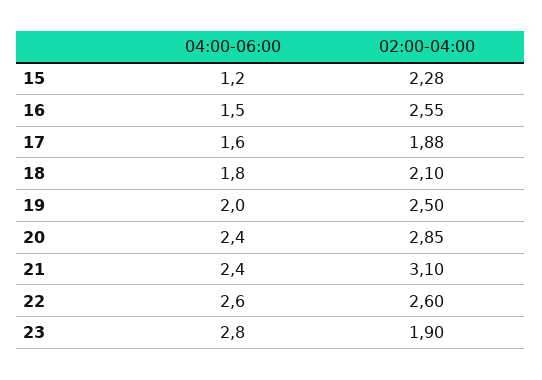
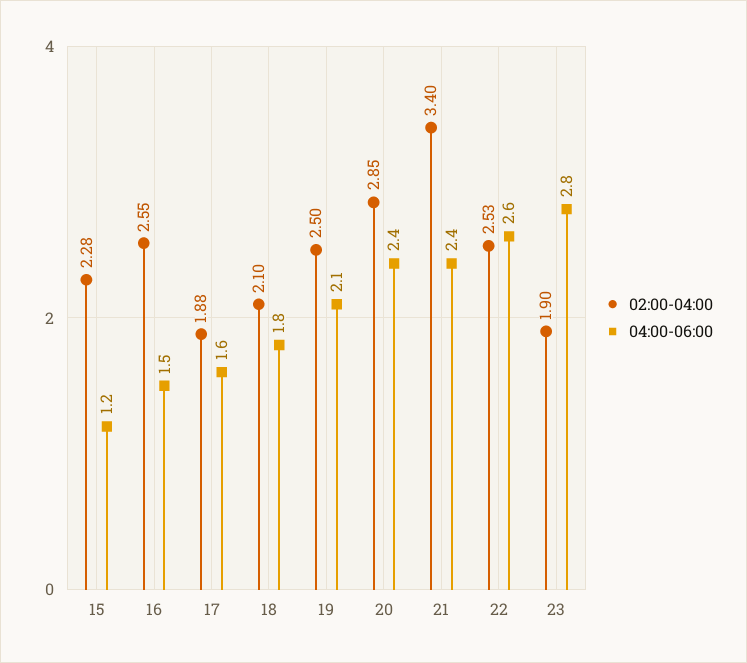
  {
    "04:00-06:00": {
      "15": 1.2,
      "16": 1.5,
      "17": 1.6,
      "18": 1.8,
-     "19": 2,
+     "19": 2.1,
      "20": 2.4,
      "21": 2.4,
      "22": 2.6,
      "23": 2.8
    },
    "02:00-04:00": {
      "15": 2.28,
      "16": 2.55,
      "17": 1.88,
      "18": 2.1,
      "19": 2.5,
      "20": 2.85,
-     "21": 3.1,
+     "21": 3.4,
-     "22": 2.6,
+     "22": 2.53,
      "23": 1.9
    }
  }

